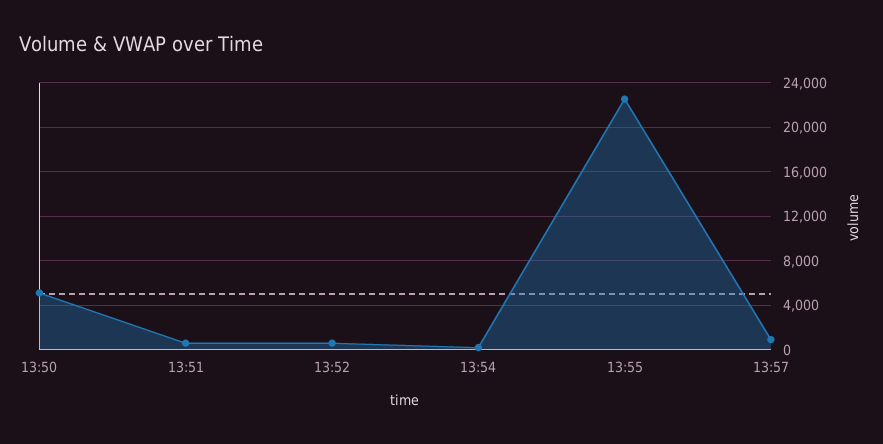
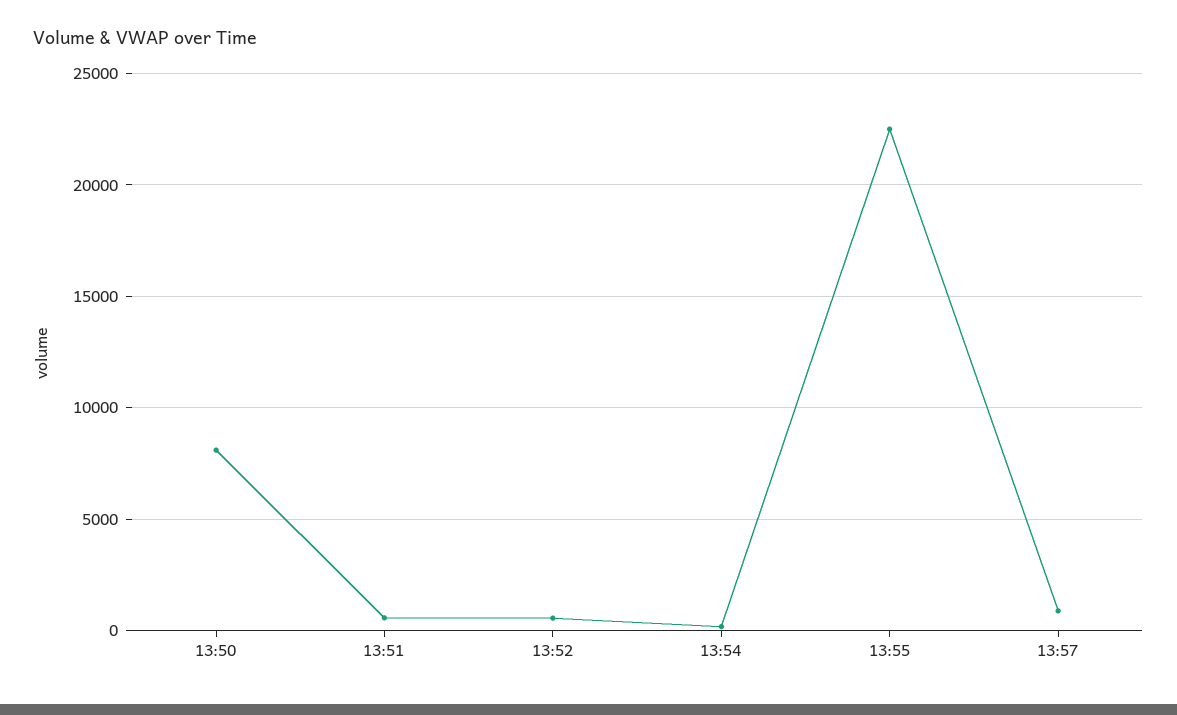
  {
-   "13:50": 5000,
+   "13:50": 8000,
    "13:51": 500,
    "13:52": 500,
    "13:54": 0,
    "13:55": 22500,
    "13:57": 1000
  }

